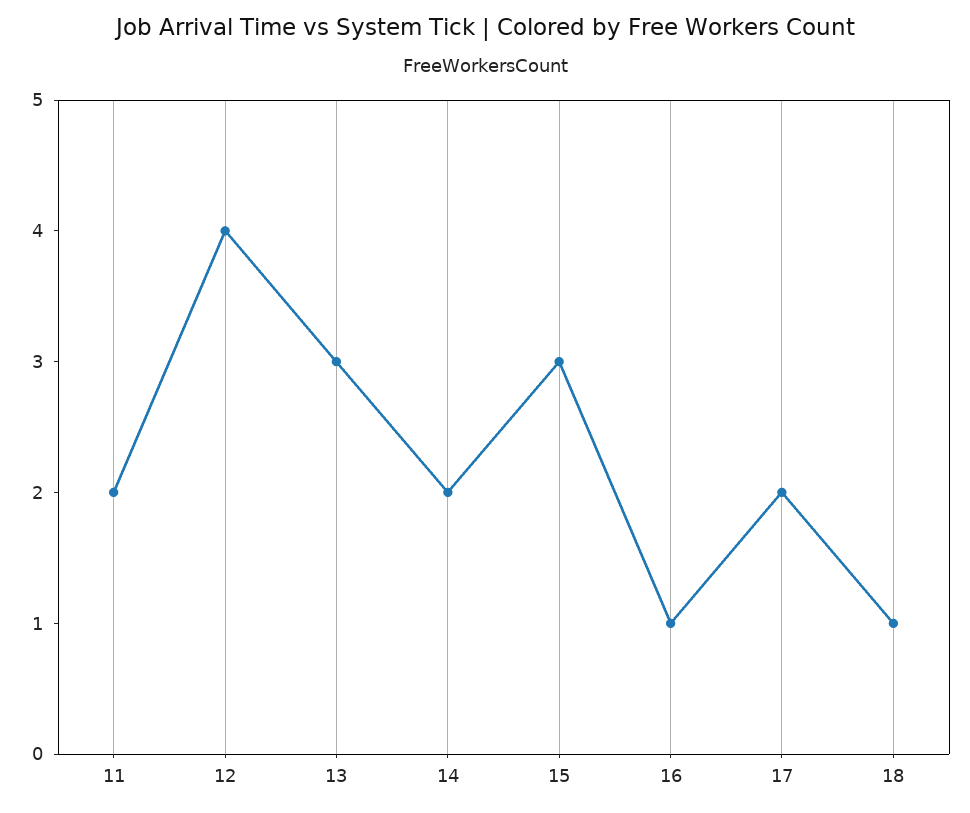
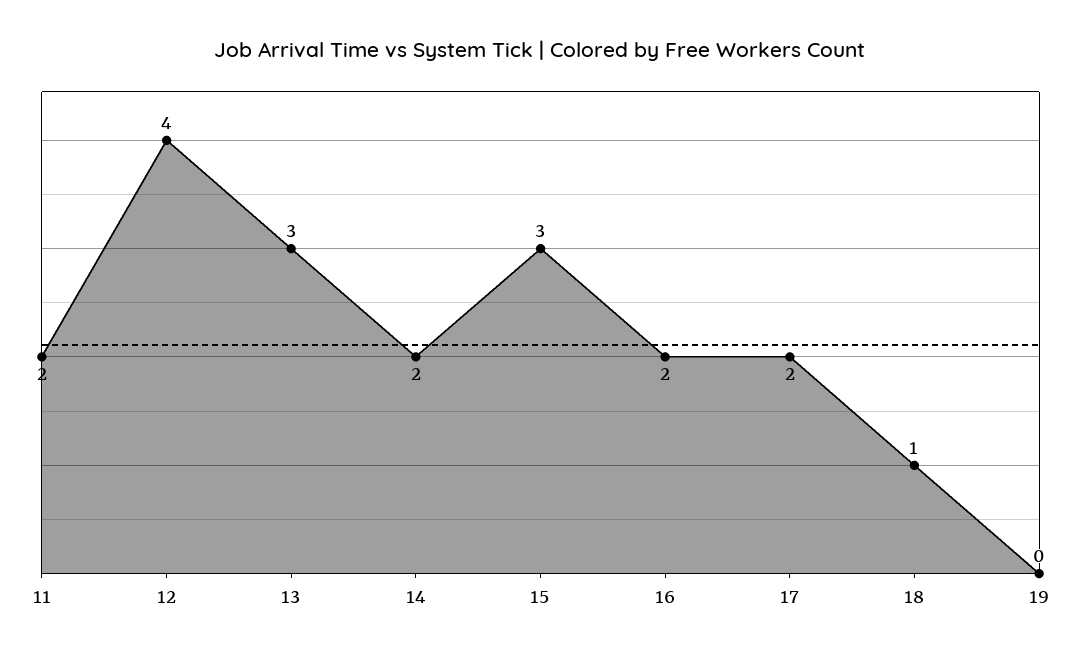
  {
    "11": 2,
    "12": 4,
    "13": 3,
    "14": 2,
    "15": 3,
-   "16": 1,
+   "16": 2,
    "17": 2,
-   "18": 1
+   "18": 1,
+   "19": 0
  }

